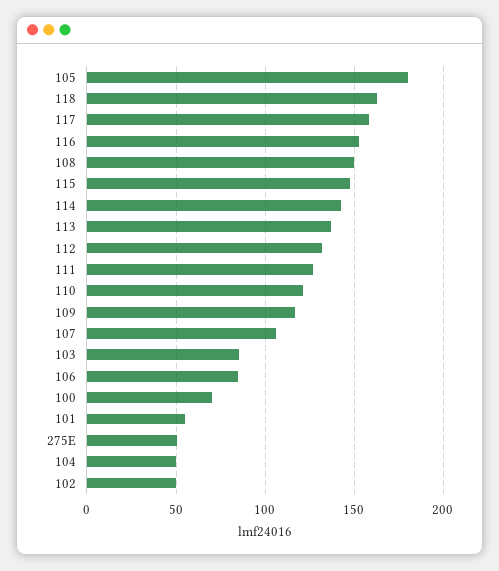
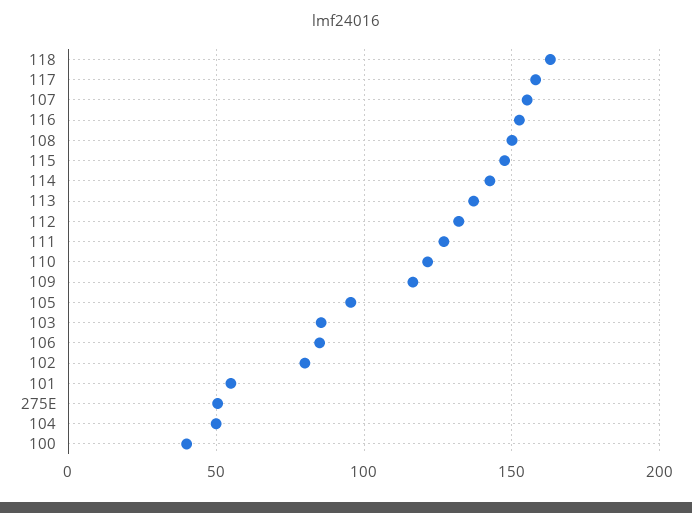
  {
-   "105": 180,
+   "105": 95,
    "118": 165,
    "117": 160,
    "116": 155,
    "108": 150,
    "115": 150,
    "114": 145,
    "113": 135,
    "112": 130,
    "111": 125,
    "110": 120,
    "109": 115,
-   "107": 105,
+   "107": 155,
    "103": 85,
    "106": 85,
-   "100": 70,
+   "100": 40,
    "101": 55,
    "275E": 50,
    "104": 50,
-   "102": 50
+   "102": 80
  }

